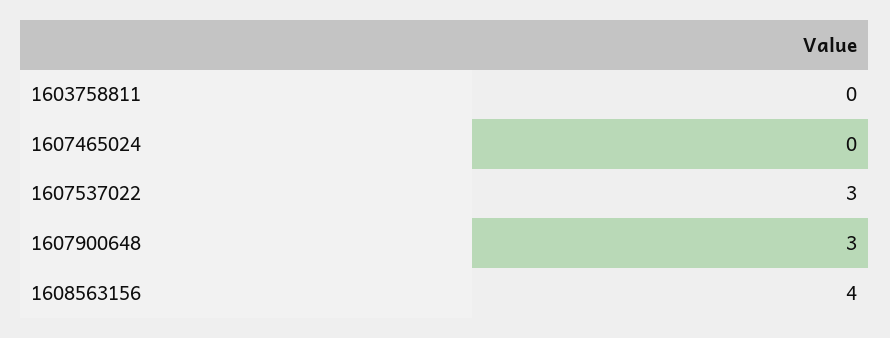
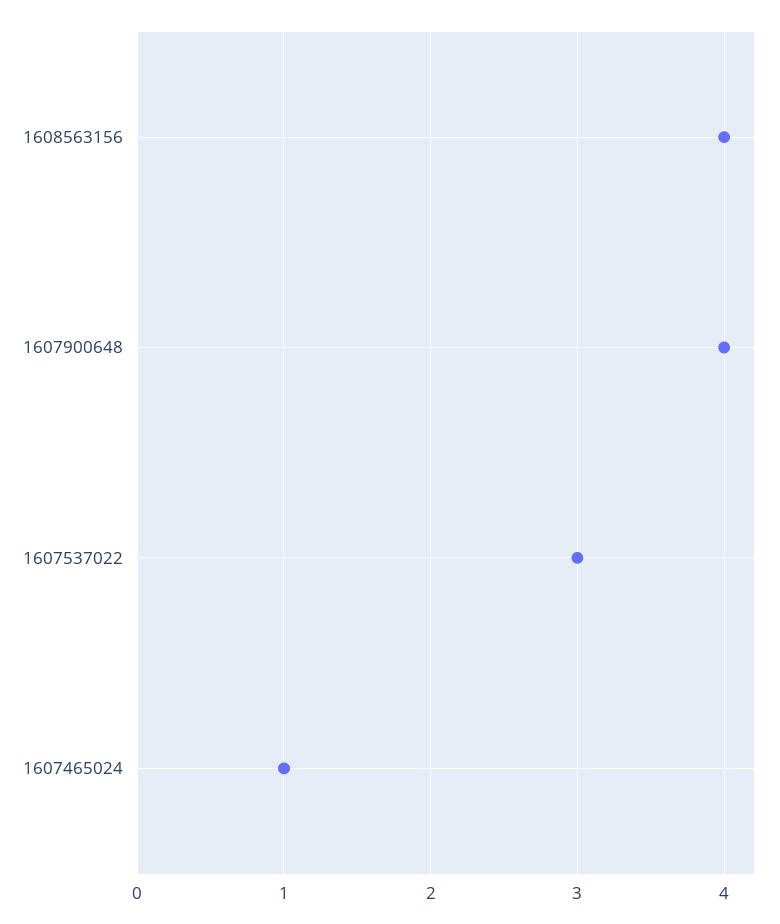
  {
-   "1603758811": 0,
-   "1607465024": 0,
+   "1607465024": 1,
    "1607537022": 3,
-   "1607900648": 3,
+   "1607900648": 4,
    "1608563156": 4
  }

